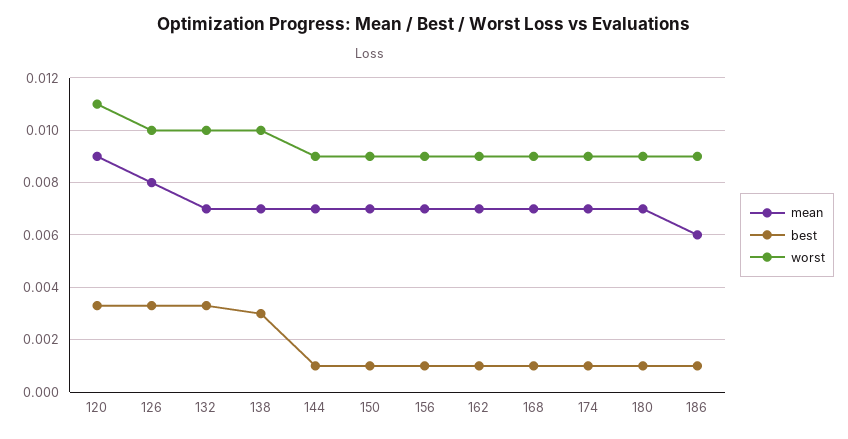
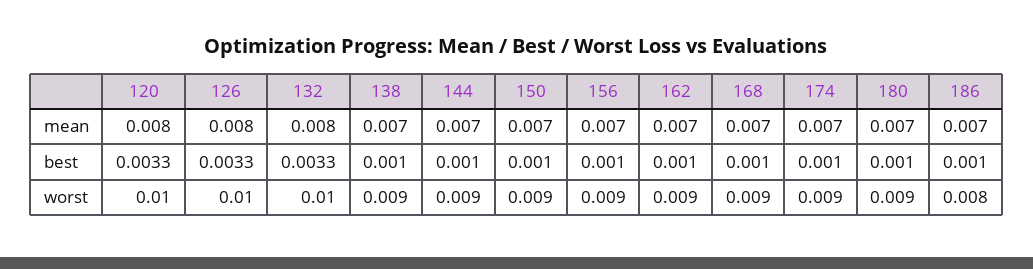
  {
    "mean": {
-     "120": 0.009,
+     "120": 0.008,
      "126": 0.008,
-     "132": 0.007,
+     "132": 0.008,
      "138": 0.007,
      "144": 0.007,
      "150": 0.007,
      "156": 0.007,
      "162": 0.007,
      "168": 0.007,
      "174": 0.007,
      "180": 0.007,
-     "186": 0.006
+     "186": 0.007
    },
    "best": {
      "120": 0.0033,
      "126": 0.0033,
      "132": 0.0033,
-     "138": 0.003,
+     "138": 0.001,
      "144": 0.001,
      "150": 0.001,
      "156": 0.001,
      "162": 0.001,
      "168": 0.001,
      "174": 0.001,
      "180": 0.001,
      "186": 0.001
    },
    "worst": {
-     "120": 0.011,
+     "120": 0.01,
      "126": 0.01,
      "132": 0.01,
-     "138": 0.01,
+     "138": 0.009,
      "144": 0.009,
      "150": 0.009,
      "156": 0.009,
      "162": 0.009,
      "168": 0.009,
      "174": 0.009,
      "180": 0.009,
-     "186": 0.009
+     "186": 0.008
    }
  }

